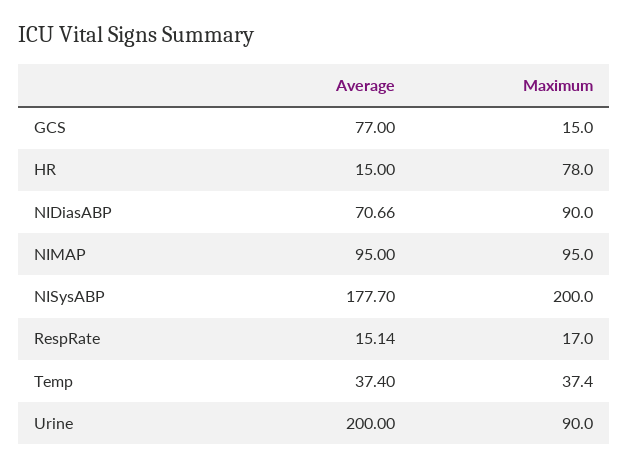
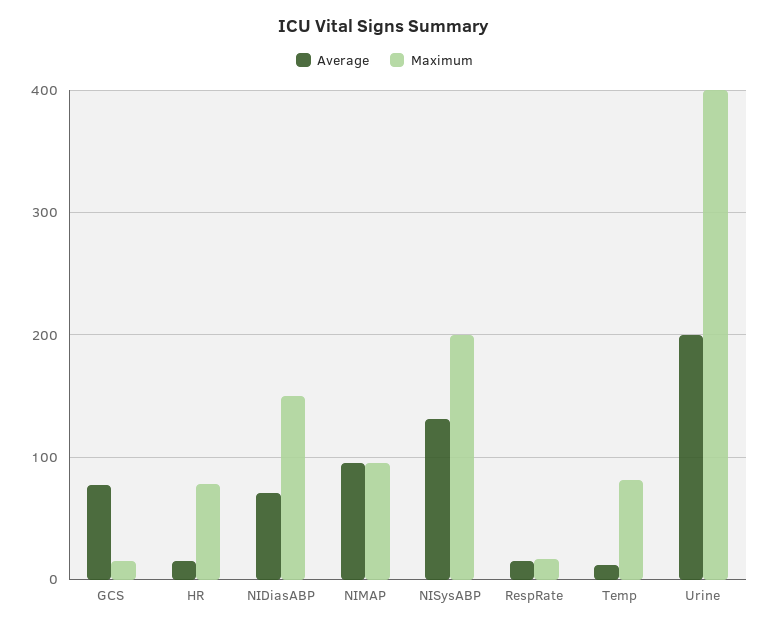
  {
    "Average": {
      "GCS": 77,
      "HR": 15,
      "NIDiasABP": 70.66,
      "NIMAP": 95,
-     "NISysABP": 177.7,
+     "NISysABP": 130,
      "RespRate": 15.14,
-     "Temp": 37.4,
+     "Temp": 10,
      "Urine": 200
    },
    "Maximum": {
      "GCS": 15,
      "HR": 78,
-     "NIDiasABP": 90,
+     "NIDiasABP": 150,
      "NIMAP": 95,
      "NISysABP": 200,
      "RespRate": 17,
-     "Temp": 37.4,
+     "Temp": 80,
-     "Urine": 90
+     "Urine": 400
    }
  }

